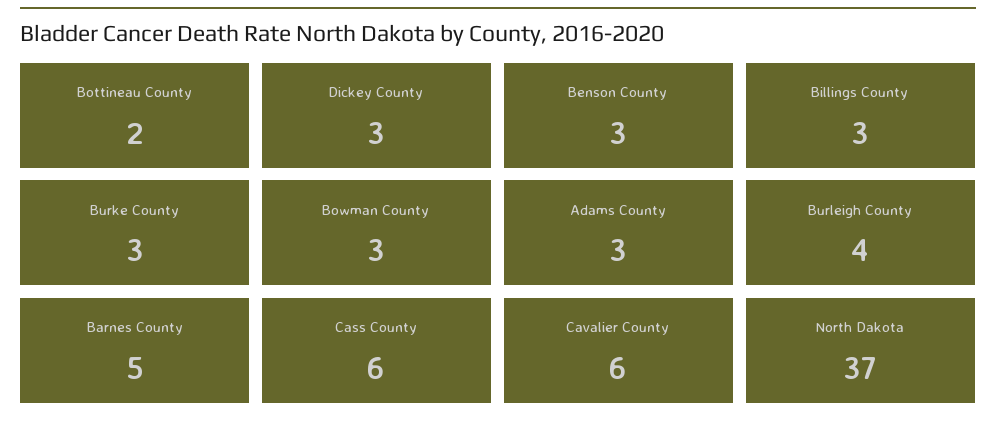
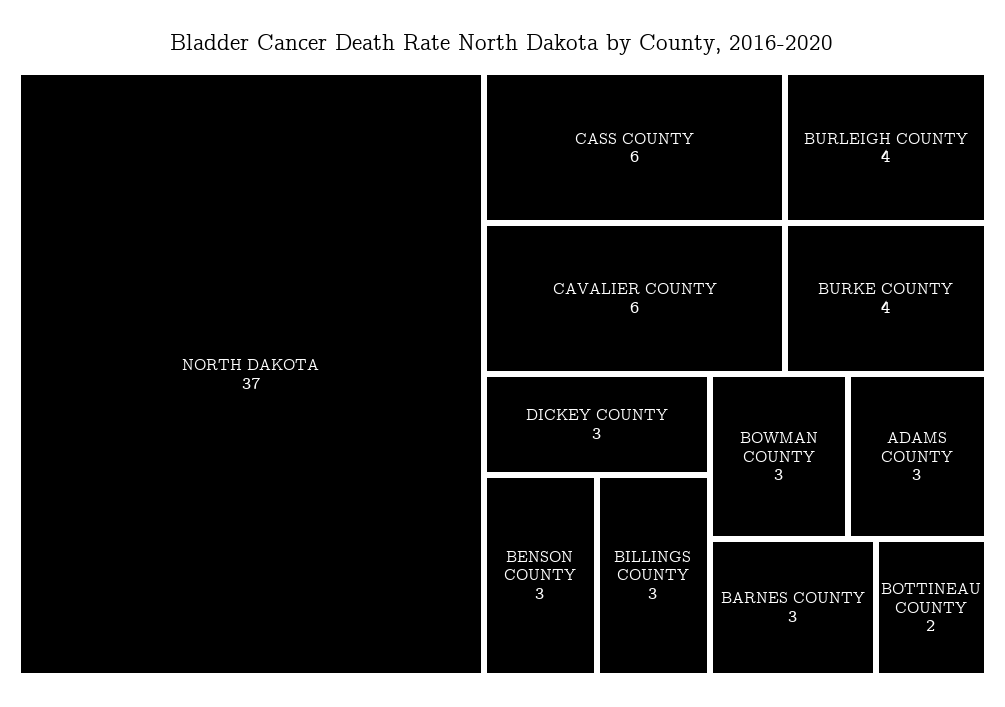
  {
    "Bottineau County": 2,
    "Dickey County": 3,
    "Benson County": 3,
    "Billings County": 3,
-   "Burke County": 3,
+   "Burke County": 4,
    "Bowman County": 3,
    "Adams County": 3,
    "Burleigh County": 4,
-   "Barnes County": 5,
+   "Barnes County": 3,
    "Cass County": 6,
    "Cavalier County": 6,
    "North Dakota": 37
  }

